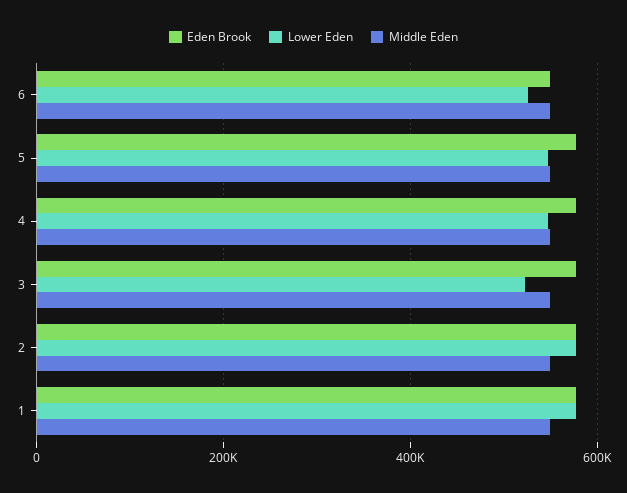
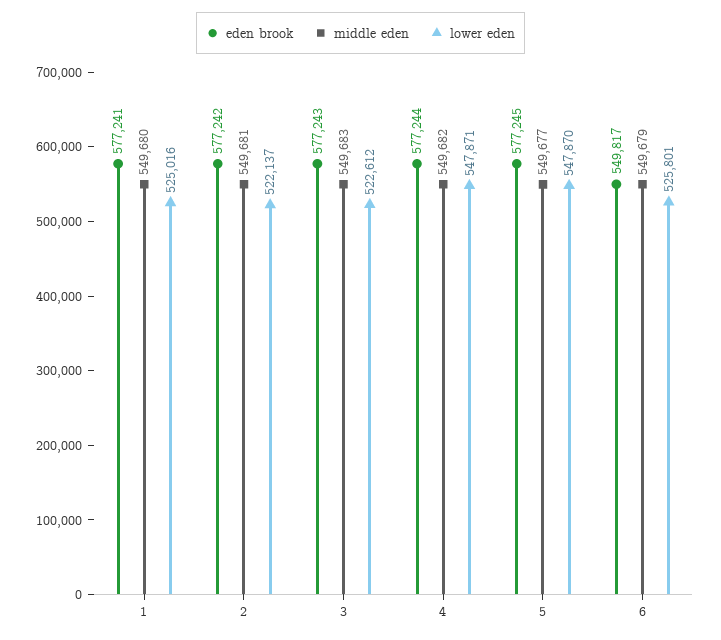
  {
    "Eden Brook": {
      "6": 549817,
      "5": 577245,
      "4": 577244,
      "3": 577243,
      "2": 577242,
      "1": 577241
    },
    "Lower Eden": {
      "6": 525801,
      "5": 547870,
      "4": 547871,
      "3": 522612,
-     "2": 580000,
+     "2": 522137,
-     "1": 580000
+     "1": 525016
    },
    "Middle Eden": {
      "6": 549679,
      "5": 549677,
      "4": 549682,
      "3": 549683,
      "2": 549681,
      "1": 549680
    }
  }

